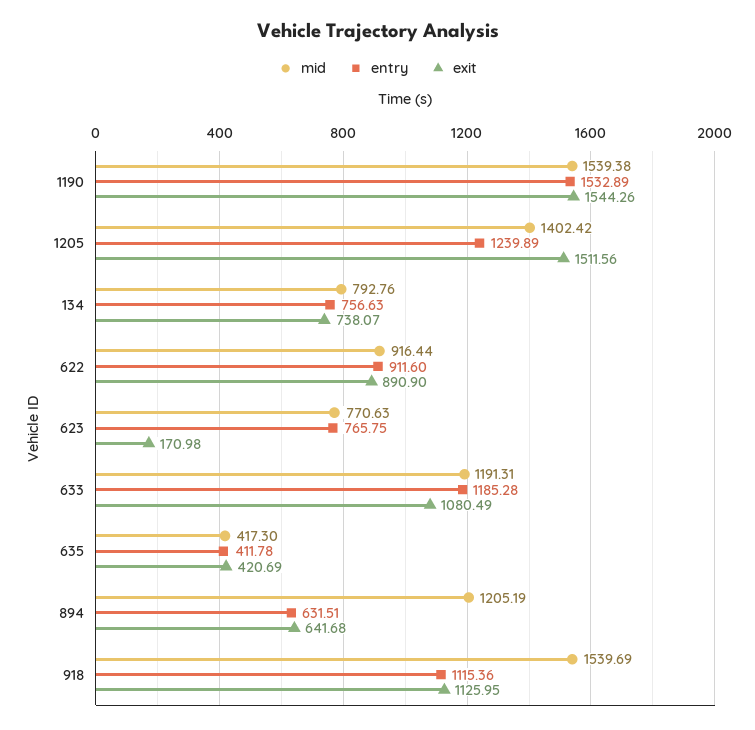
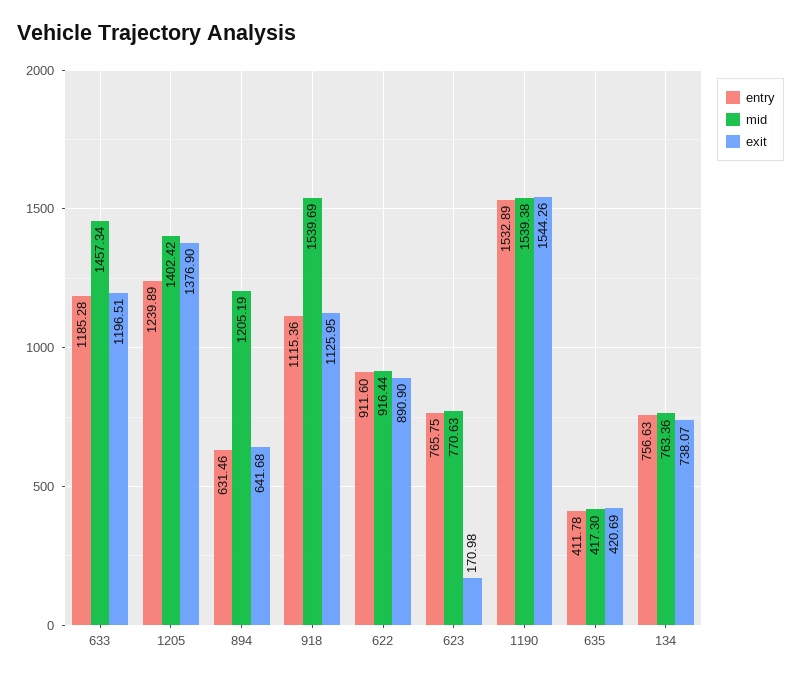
  {
    "mid": {
      "1190": 1539.38,
      "1205": 1402.42,
-     "134": 792.76,
+     "134": 763.36,
      "622": 916.44,
      "623": 770.63,
-     "633": 1191.31,
+     "633": 1457.34,
      "635": 417.3,
      "894": 1205.19,
      "918": 1539.69
    },
    "entry": {
      "1190": 1532.89,
      "1205": 1239.89,
      "134": 756.63,
      "622": 911.6,
      "623": 765.75,
      "633": 1185.28,
      "635": 411.78,
-     "894": 631.51,
+     "894": 631.46,
      "918": 1115.36
    },
    "exit": {
      "1190": 1544.26,
-     "1205": 1511.56,
+     "1205": 1376.9,
      "134": 738.07,
      "622": 890.9,
      "623": 170.98,
-     "633": 1080.49,
+     "633": 1196.51,
      "635": 420.69,
      "894": 641.68,
      "918": 1125.95
    }
  }

